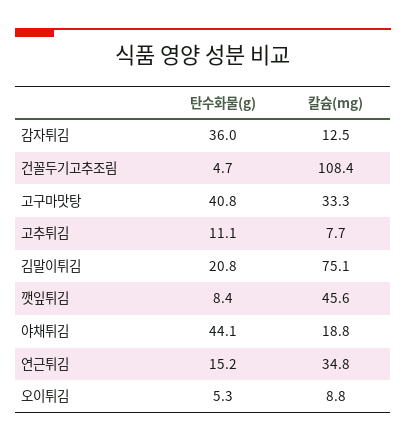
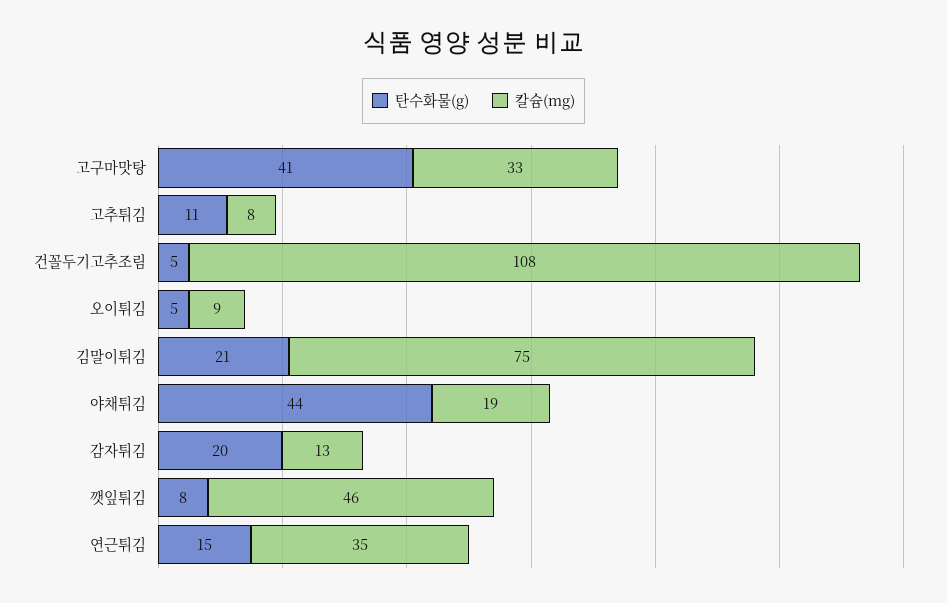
  {
    "탄수화물(g)": {
-     "감자튀김": 36,
+     "감자튀김": 20,
      "건꼴두기고추조림": 4.7,
      "고구마맛탕": 40.8,
      "고추튀김": 11.1,
      "김말이튀김": 20.8,
      "깻잎튀김": 8.4,
      "야채튀김": 44.1,
      "연근튀김": 15.2,
      "오이튀김": 5.3
    },
    "칼슘(mg)": {
      "감자튀김": 12.5,
      "건꼴두기고추조림": 108.4,
      "고구마맛탕": 33.3,
      "고추튀김": 7.7,
      "김말이튀김": 75.1,
      "깻잎튀김": 45.6,
      "야채튀김": 18.8,
      "연근튀김": 34.8,
      "오이튀김": 8.8
    }
  }

